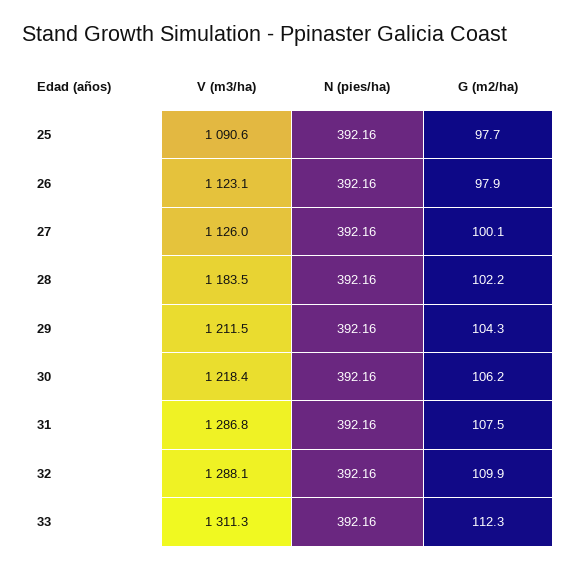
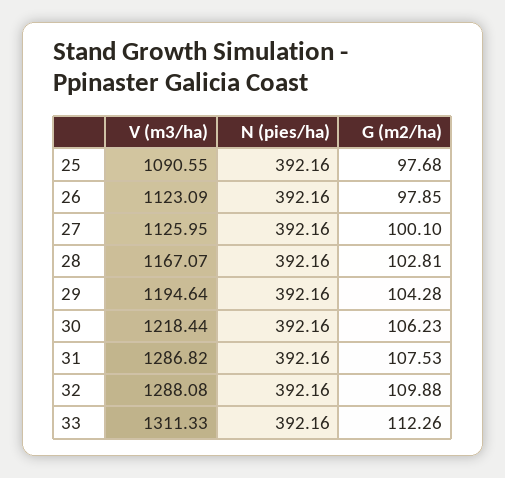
  {
    "V (m3/ha)": {
      "25": 1090.55,
      "26": 1123.09,
      "27": 1125.95,
-     "28": 1183.5,
+     "28": 1167.07,
-     "29": 1211.5,
+     "29": 1194.64,
      "30": 1218.44,
      "31": 1286.82,
      "32": 1288.08,
      "33": 1311.33
    },
    "N (pies/ha)": {
      "25": 392.16,
      "26": 392.16,
      "27": 392.16,
      "28": 392.16,
      "29": 392.16,
      "30": 392.16,
      "31": 392.16,
      "32": 392.16,
      "33": 392.16
    },
    "G (m2/ha)": {
      "25": 97.68,
      "26": 97.85,
      "27": 100.1,
-     "28": 102.2,
+     "28": 102.81,
      "29": 104.28,
      "30": 106.23,
      "31": 107.53,
      "32": 109.88,
      "33": 112.26
    }
  }

